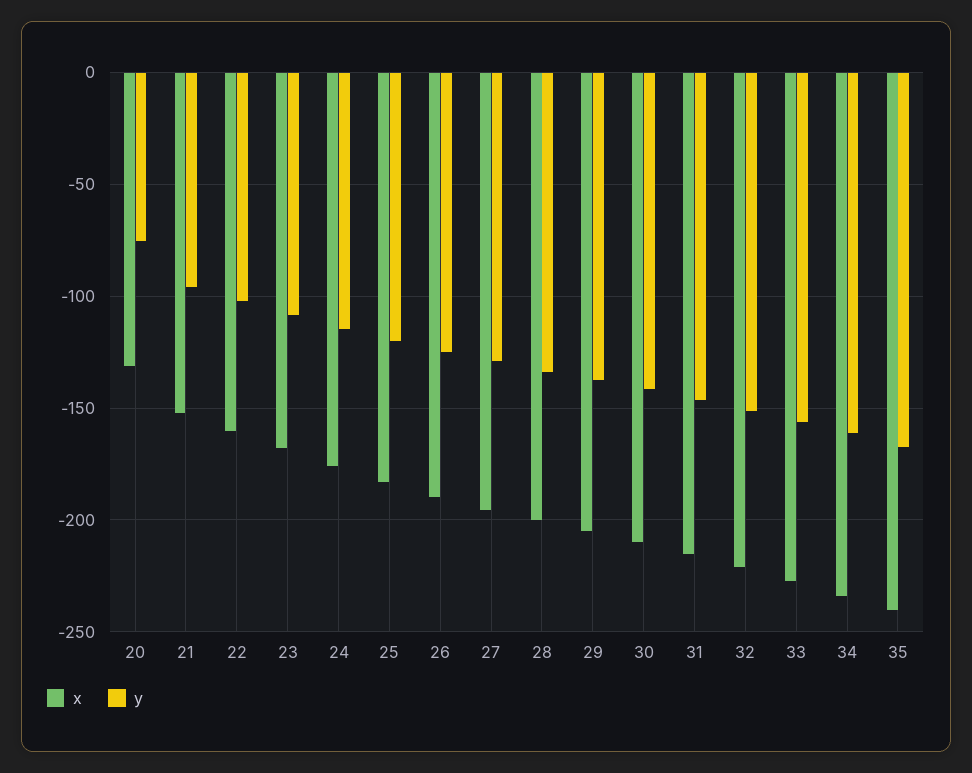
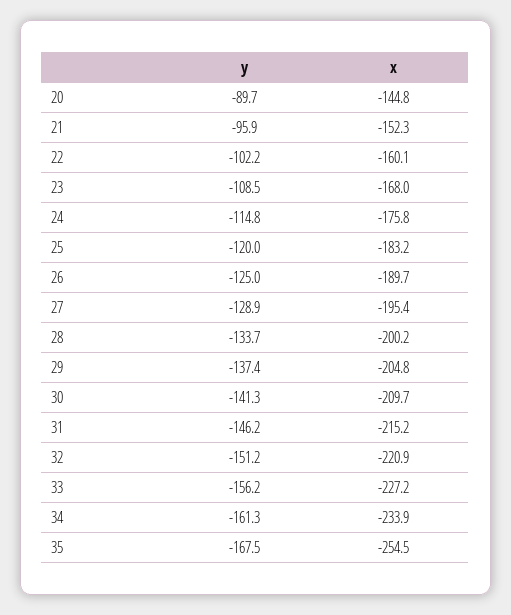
  {
    "x": {
-     "20": -130,
+     "20": -144.8,
      "21": -152.3,
      "22": -160.1,
      "23": -168,
      "24": -175.8,
      "25": -183.2,
      "26": -189.7,
      "27": -195.4,
      "28": -200.2,
      "29": -204.8,
      "30": -209.7,
      "31": -215.2,
      "32": -220.9,
      "33": -227.2,
      "34": -233.9,
-     "35": -240
+     "35": -254.5
    },
    "y": {
-     "20": -75,
+     "20": -89.7,
      "21": -95.9,
      "22": -102.2,
      "23": -108.5,
      "24": -114.8,
      "25": -120,
      "26": -125,
      "27": -128.9,
      "28": -133.7,
      "29": -137.4,
      "30": -141.3,
      "31": -146.2,
      "32": -151.2,
      "33": -156.2,
      "34": -161.3,
      "35": -167.5
    }
  }

